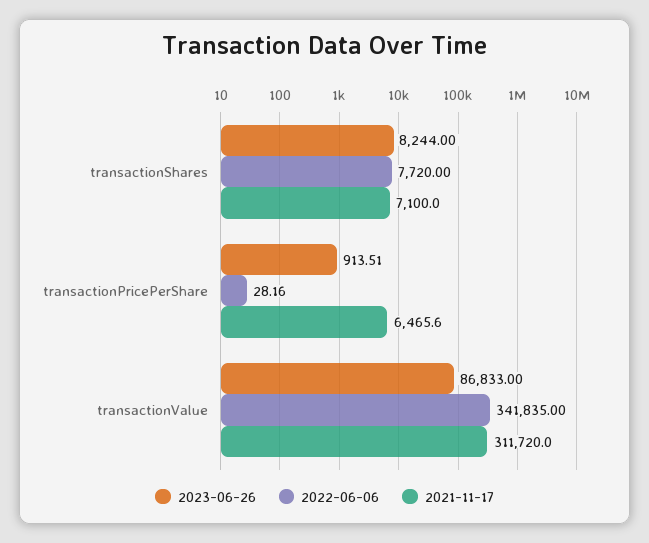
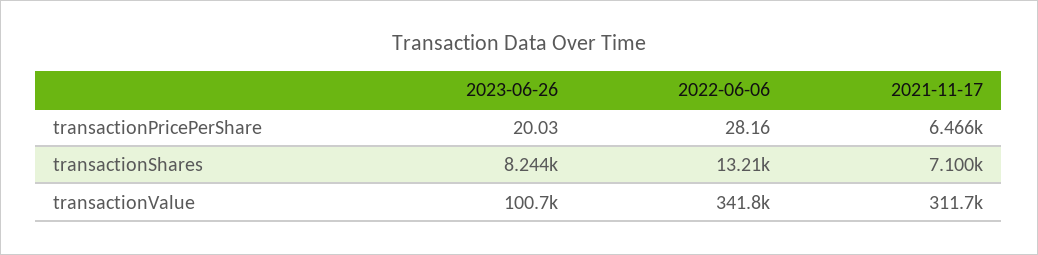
  {
    "2023-06-26": {
      "transactionShares": 8244,
-     "transactionPricePerShare": 913.51,
+     "transactionPricePerShare": 20.03,
-     "transactionValue": 86833
+     "transactionValue": 100700
    },
    "2022-06-06": {
-     "transactionShares": 7720,
+     "transactionShares": 13210,
      "transactionPricePerShare": 28.16,
      "transactionValue": 341835
    },
    "2021-11-17": {
      "transactionShares": 7100,
      "transactionPricePerShare": 6465.6,
      "transactionValue": 311720
    }
  }

